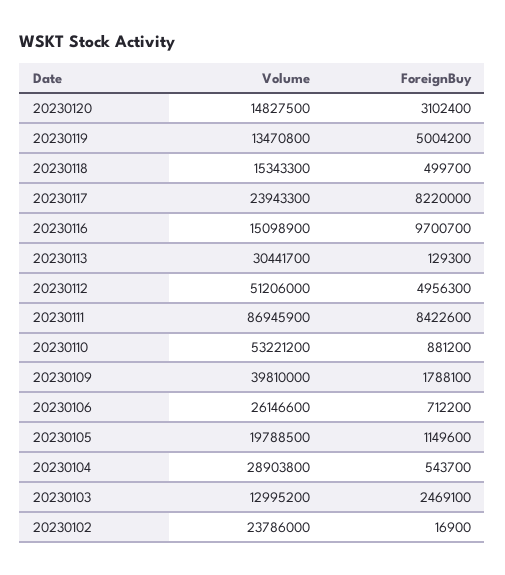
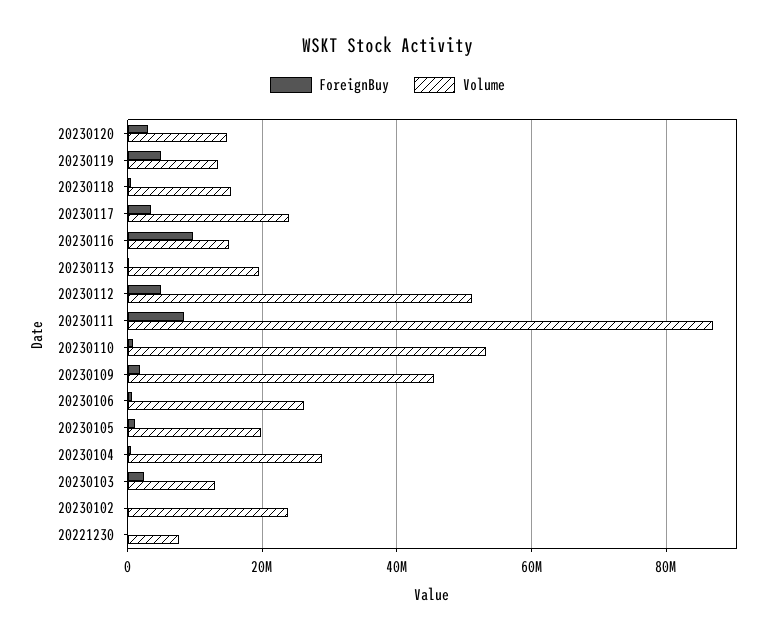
  {
    "Volume": {
      "20230120": 14827500,
      "20230119": 13470800,
      "20230118": 15343300,
      "20230117": 23943300,
      "20230116": 15098900,
-     "20230113": 30441700,
+     "20230113": 20000000,
      "20230112": 51206000,
      "20230111": 86945900,
      "20230110": 53221200,
-     "20230109": 39810000,
+     "20230109": 46000000,
      "20230106": 26146600,
      "20230105": 19788500,
      "20230104": 28903800,
      "20230103": 12995200,
-     "20230102": 23786000
+     "20230102": 23786000,
+     "20221230": 8000000
    },
    "ForeignBuy": {
      "20230120": 3102400,
      "20230119": 5004200,
      "20230118": 499700,
-     "20230117": 8220000,
+     "20230117": 4000000,
      "20230116": 9700700,
      "20230113": 129300,
      "20230112": 4956300,
      "20230111": 8422600,
      "20230110": 881200,
      "20230109": 1788100,
      "20230106": 712200,
      "20230105": 1149600,
      "20230104": 543700,
      "20230103": 2469100,
-     "20230102": 16900
+     "20230102": 16900,
+     "20221230": 0
    }
  }

